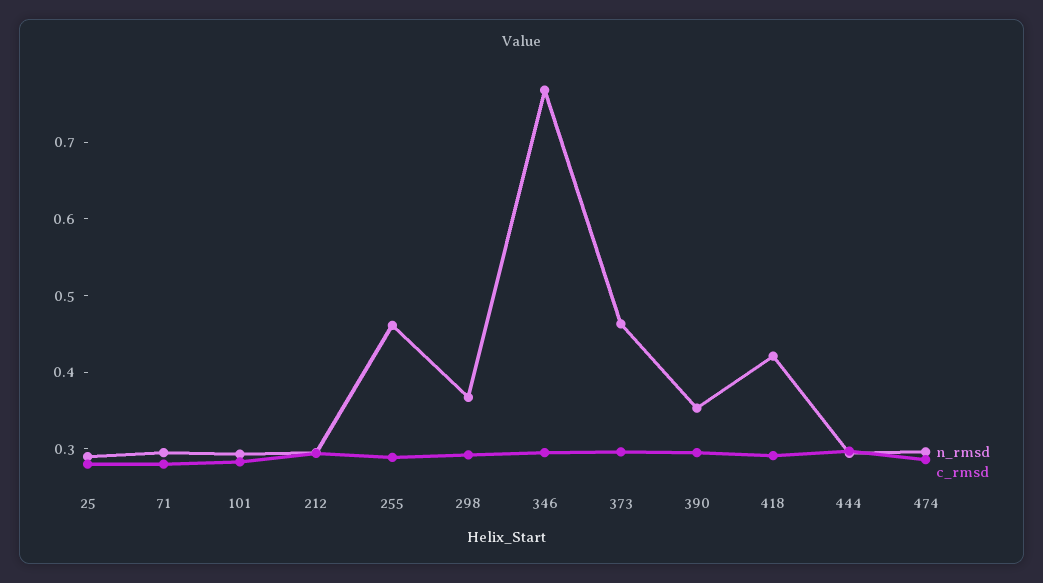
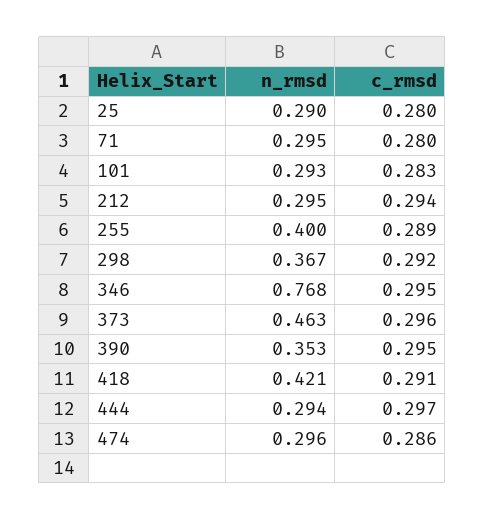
  {
    "n_rmsd": {
      "25": 0.29,
      "71": 0.295,
      "101": 0.293,
      "212": 0.295,
-     "255": 0.46,
+     "255": 0.4,
      "298": 0.367,
      "346": 0.768,
      "373": 0.463,
      "390": 0.353,
      "418": 0.421,
      "444": 0.294,
      "474": 0.296
    },
    "c_rmsd": {
      "25": 0.28,
      "71": 0.28,
      "101": 0.283,
      "212": 0.294,
      "255": 0.289,
      "298": 0.292,
      "346": 0.295,
      "373": 0.296,
      "390": 0.295,
      "418": 0.291,
      "444": 0.297,
      "474": 0.286
    }
  }

